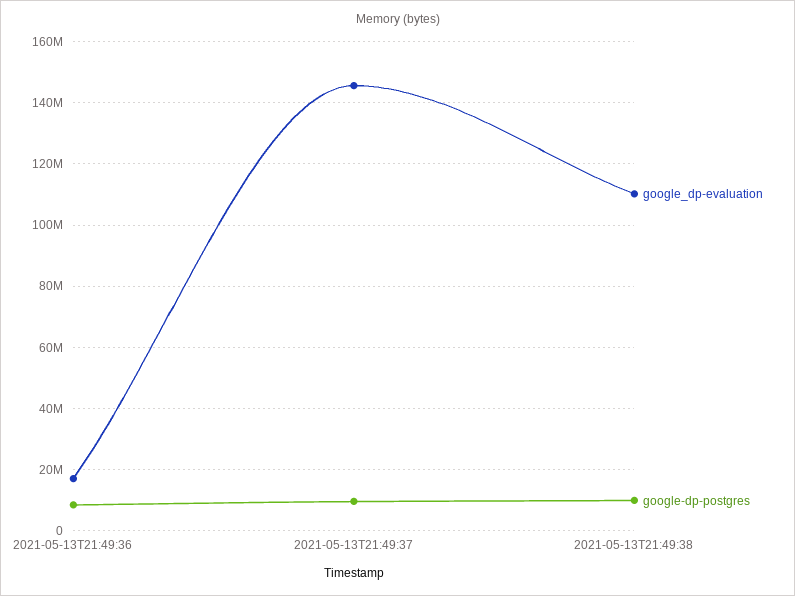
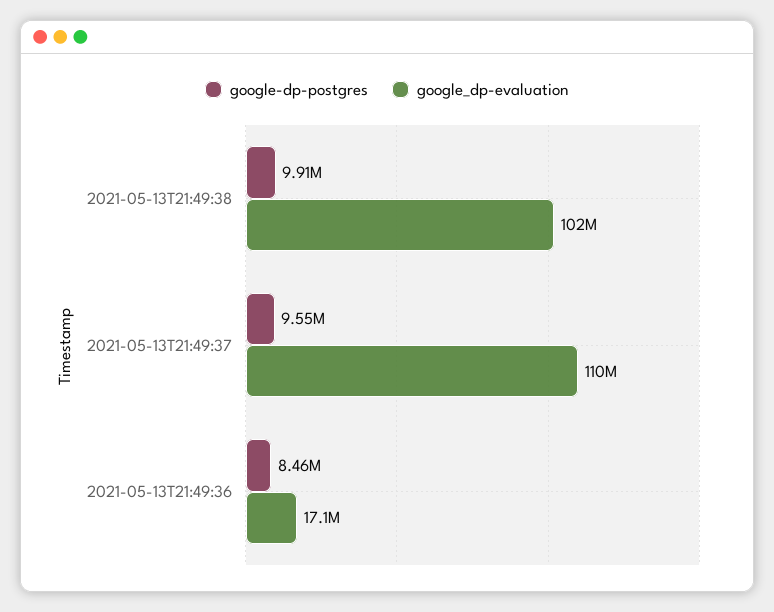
  {
    "google_dp-evaluation": {
      "2021-05-13T21:49:36": 17100000,
-     "2021-05-13T21:49:37": 146000000,
+     "2021-05-13T21:49:37": 110000000,
-     "2021-05-13T21:49:38": 110000000
+     "2021-05-13T21:49:38": 102000000
    },
    "google-dp-postgres": {
      "2021-05-13T21:49:36": 8460000,
      "2021-05-13T21:49:37": 9550000,
      "2021-05-13T21:49:38": 9910000
    }
  }

